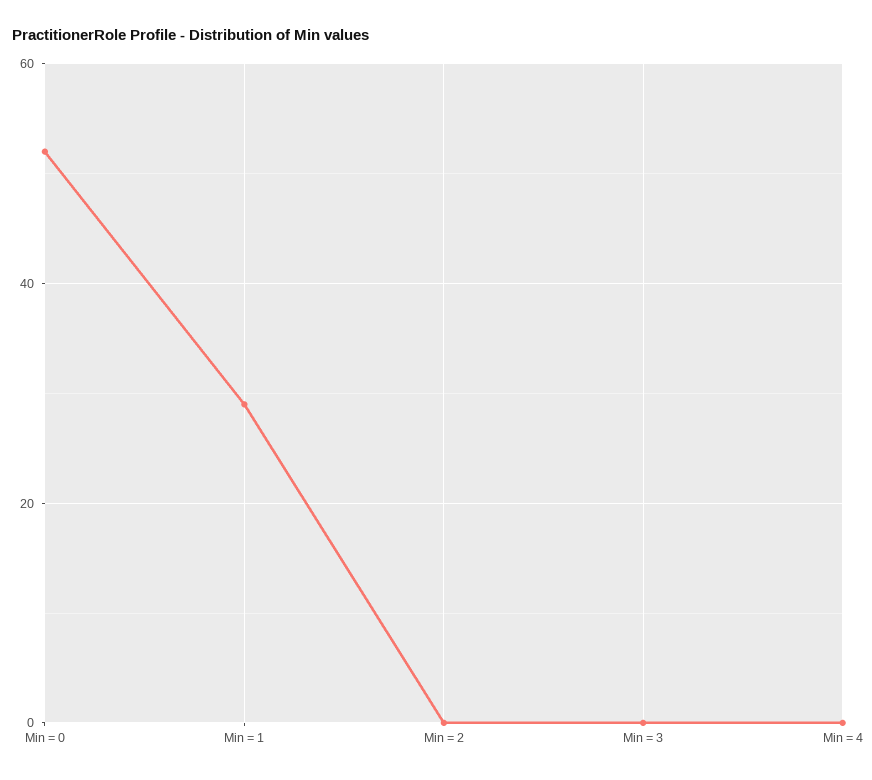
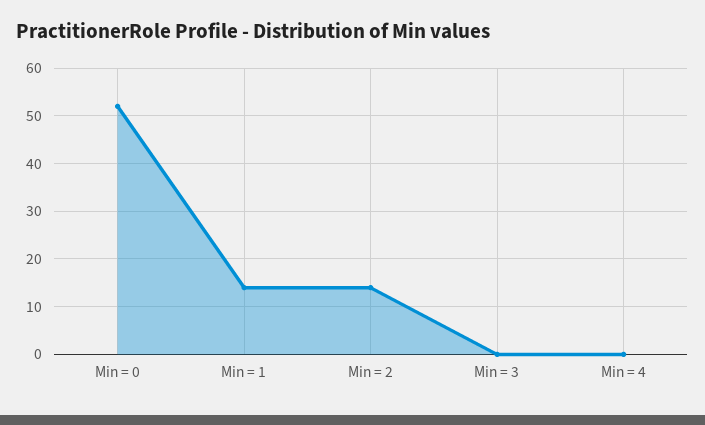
  {
    "Min = 0": 50,
-   "Min = 1": 30,
+   "Min = 1": 15,
-   "Min = 2": 0,
+   "Min = 2": 15,
    "Min = 3": 0,
    "Min = 4": 0
  }

